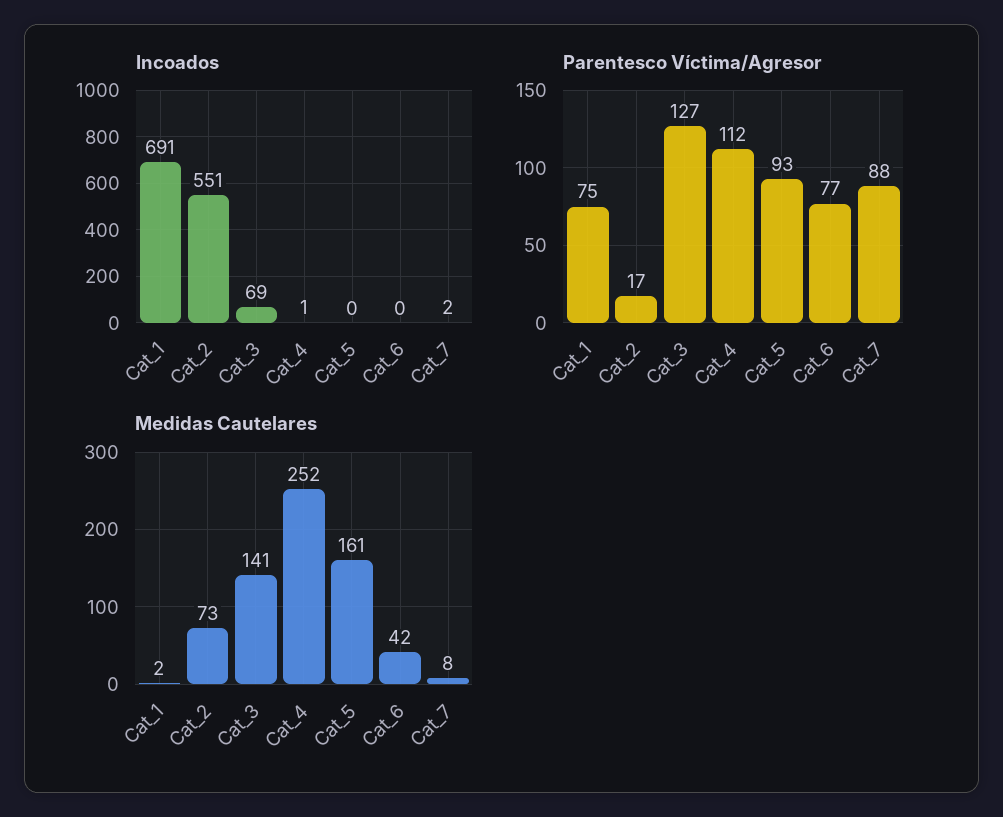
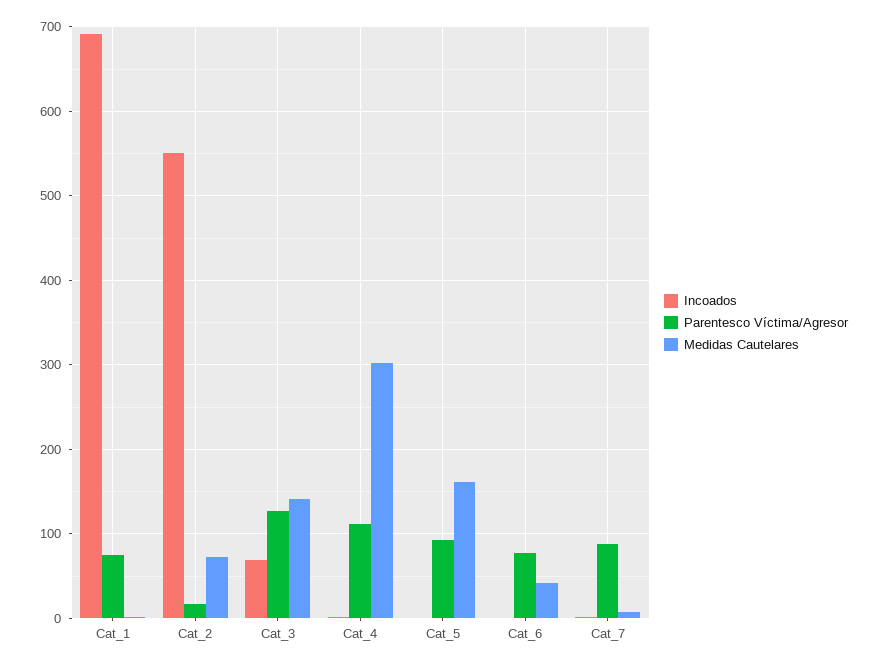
  {
    "Incoados": {
      "Cat_1": 691,
      "Cat_2": 551,
      "Cat_3": 69,
      "Cat_4": 1,
      "Cat_5": 0,
      "Cat_6": 0,
      "Cat_7": 2
    },
    "Parentesco Víctima/Agresor": {
      "Cat_1": 75,
      "Cat_2": 17,
      "Cat_3": 127,
      "Cat_4": 112,
      "Cat_5": 93,
      "Cat_6": 77,
      "Cat_7": 88
    },
    "Medidas Cautelares": {
      "Cat_1": 2,
      "Cat_2": 73,
      "Cat_3": 141,
-     "Cat_4": 252,
+     "Cat_4": 300,
      "Cat_5": 161,
      "Cat_6": 42,
      "Cat_7": 8
    }
  }

